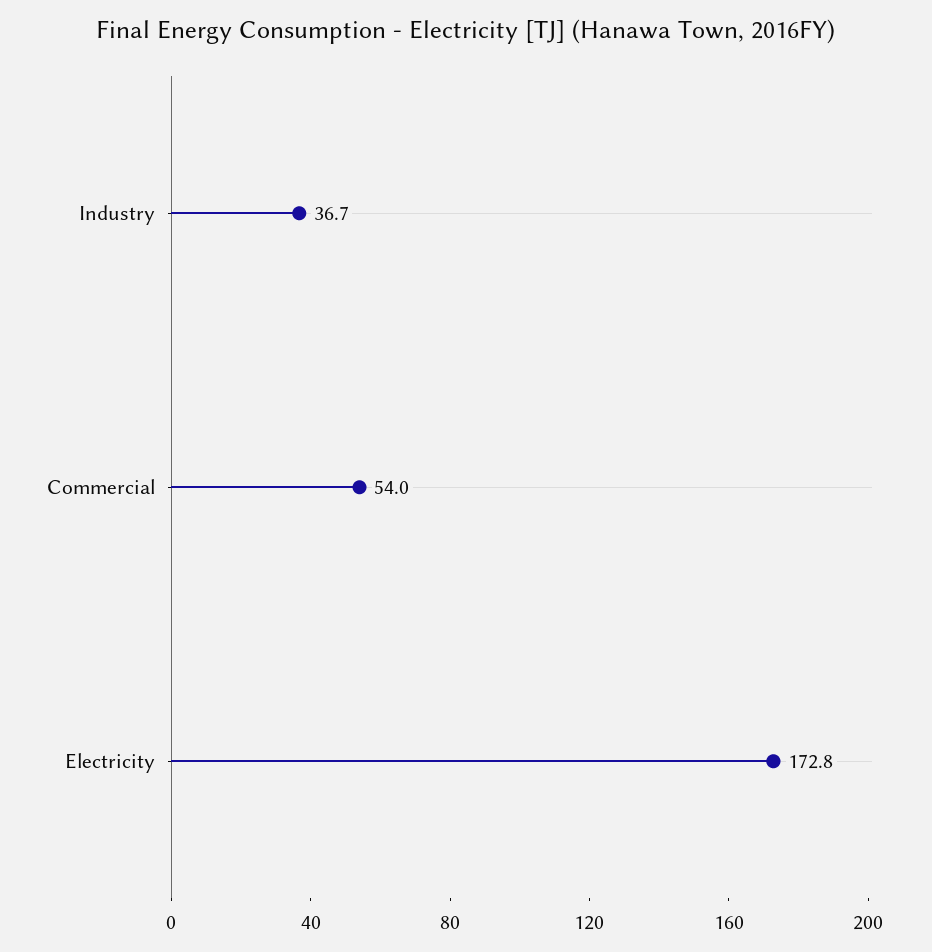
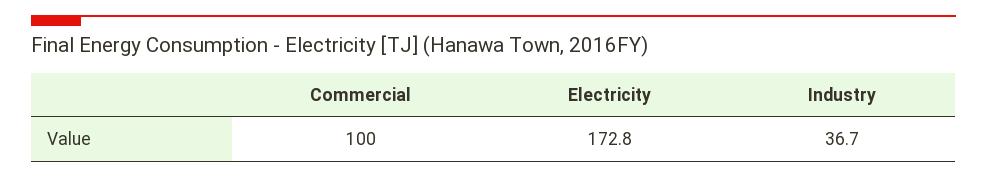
  {
    "Industry": 36.7,
-   "Commercial": 54,
+   "Commercial": 100,
    "Electricity": 172.8
  }

